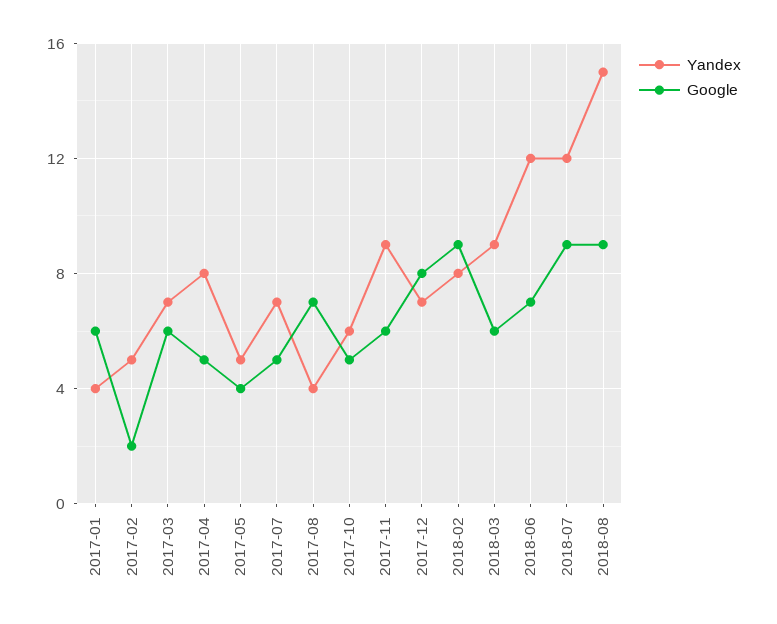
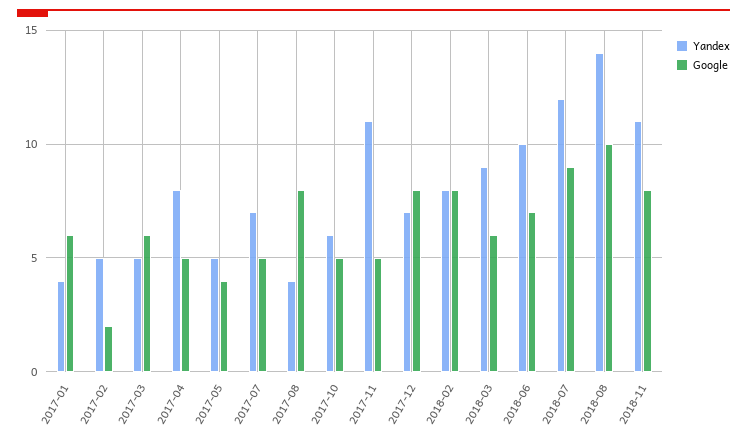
  {
    "Yandex": {
      "2017-01": 4,
      "2017-02": 5,
-     "2017-03": 7,
+     "2017-03": 5,
      "2017-04": 8,
      "2017-05": 5,
      "2017-07": 7,
      "2017-08": 4,
      "2017-10": 6,
-     "2017-11": 9,
+     "2017-11": 11,
      "2017-12": 7,
      "2018-02": 8,
      "2018-03": 9,
-     "2018-06": 12,
+     "2018-06": 10,
      "2018-07": 12,
-     "2018-08": 15
+     "2018-08": 14,
+     "2018-11": 11
    },
    "Google": {
      "2017-01": 6,
      "2017-02": 2,
      "2017-03": 6,
      "2017-04": 5,
      "2017-05": 4,
      "2017-07": 5,
-     "2017-08": 7,
+     "2017-08": 8,
      "2017-10": 5,
-     "2017-11": 6,
+     "2017-11": 5,
      "2017-12": 8,
-     "2018-02": 9,
+     "2018-02": 8,
      "2018-03": 6,
      "2018-06": 7,
      "2018-07": 9,
-     "2018-08": 9
+     "2018-08": 10,
+     "2018-11": 8
    }
  }

